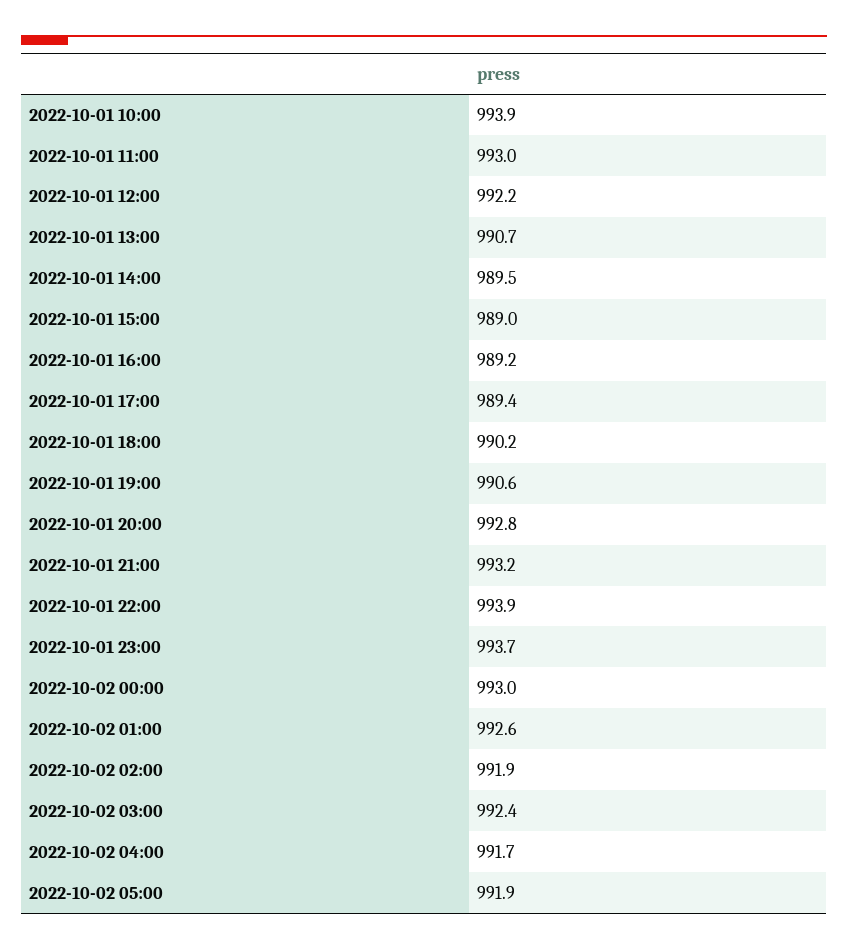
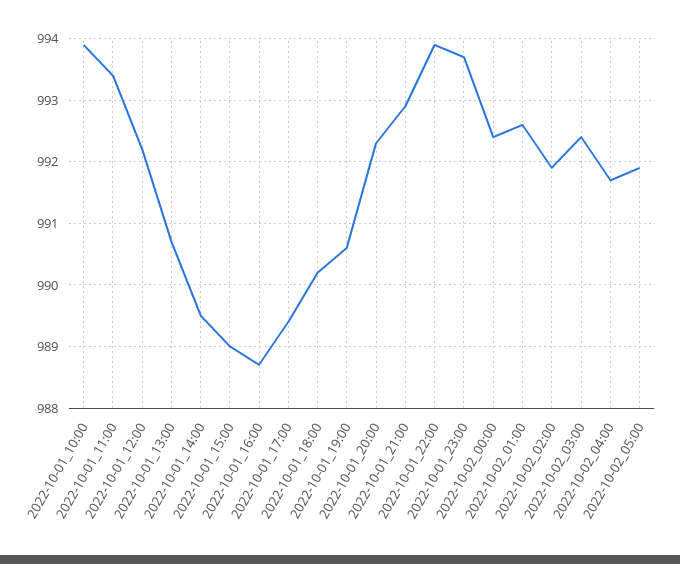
  {
    "2022-10-01 10:00": 993.9,
-   "2022-10-01 11:00": 993,
+   "2022-10-01 11:00": 993.4,
    "2022-10-01 12:00": 992.2,
    "2022-10-01 13:00": 990.7,
    "2022-10-01 14:00": 989.5,
    "2022-10-01 15:00": 989,
-   "2022-10-01 16:00": 989.2,
+   "2022-10-01 16:00": 988.7,
    "2022-10-01 17:00": 989.4,
    "2022-10-01 18:00": 990.2,
    "2022-10-01 19:00": 990.6,
-   "2022-10-01 20:00": 992.8,
+   "2022-10-01 20:00": 992.3,
-   "2022-10-01 21:00": 993.2,
+   "2022-10-01 21:00": 992.9,
    "2022-10-01 22:00": 993.9,
    "2022-10-01 23:00": 993.7,
-   "2022-10-02 00:00": 993,
+   "2022-10-02 00:00": 992.4,
    "2022-10-02 01:00": 992.6,
    "2022-10-02 02:00": 991.9,
    "2022-10-02 03:00": 992.4,
    "2022-10-02 04:00": 991.7,
    "2022-10-02 05:00": 991.9
  }

